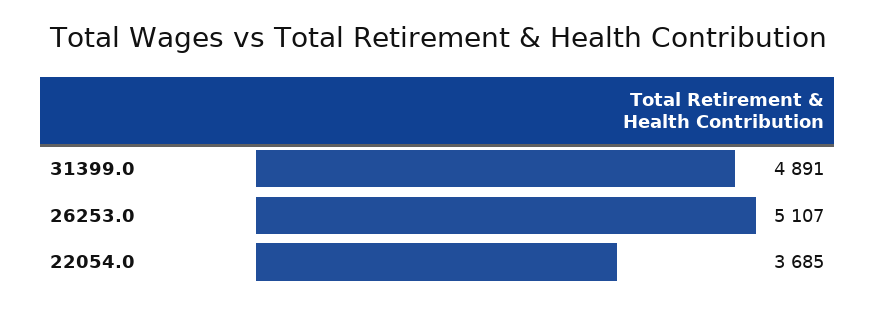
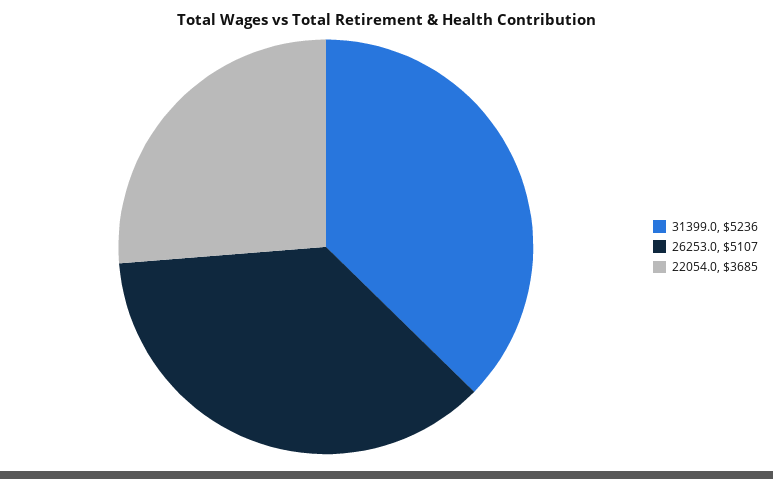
  {
-   "31399.0": 4891,
+   "31399.0": 5236,
    "26253.0": 5107,
    "22054.0": 3685
  }

